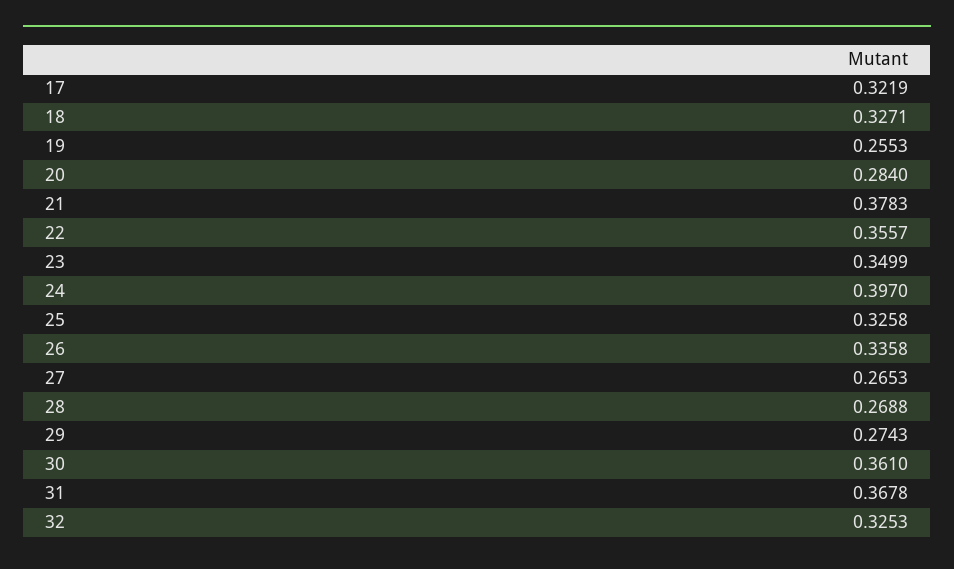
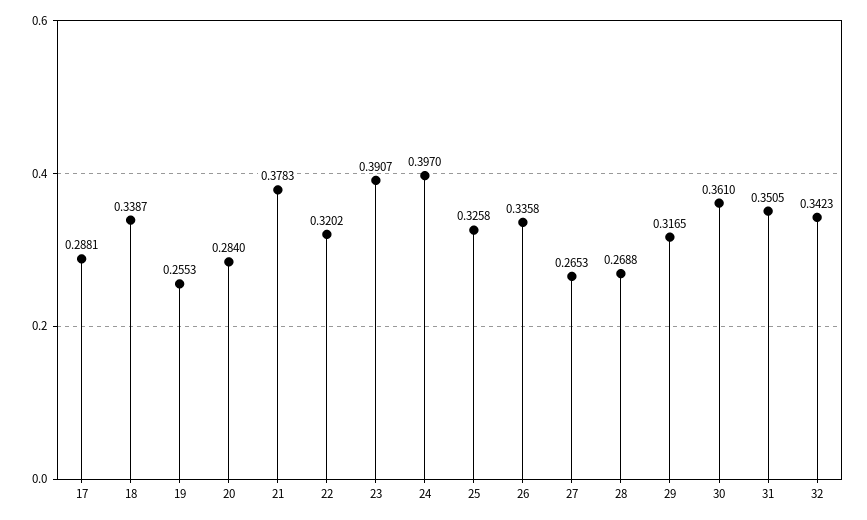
  {
-   "17": 0.3219,
+   "17": 0.2881,
-   "18": 0.3271,
+   "18": 0.3387,
    "19": 0.2553,
    "20": 0.284,
    "21": 0.3783,
-   "22": 0.3557,
+   "22": 0.3202,
-   "23": 0.3499,
+   "23": 0.3907,
    "24": 0.397,
    "25": 0.3258,
    "26": 0.3358,
    "27": 0.2653,
    "28": 0.2688,
-   "29": 0.2743,
+   "29": 0.3165,
    "30": 0.361,
-   "31": 0.3678,
+   "31": 0.3505,
-   "32": 0.3253
+   "32": 0.3423
  }

